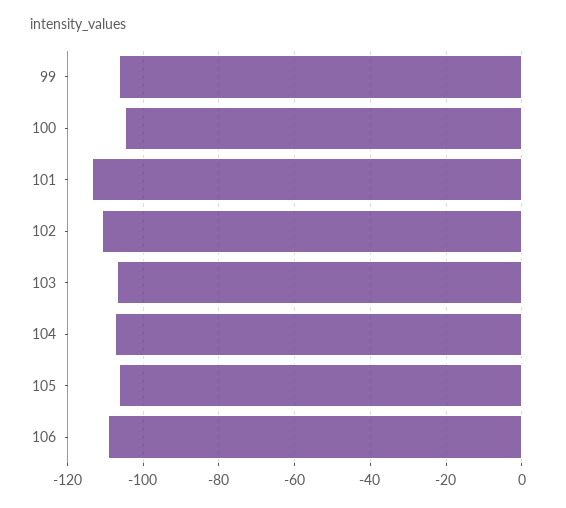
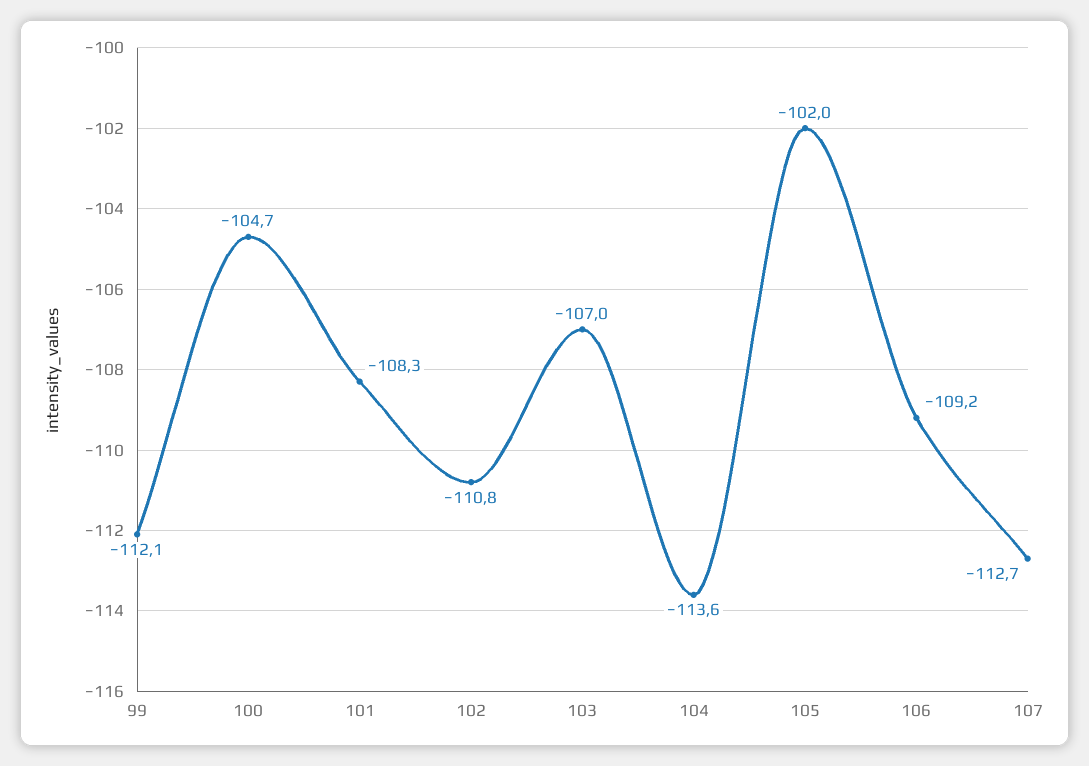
  {
-   "99": -106,
+   "99": -112.1,
    "100": -104.7,
-   "101": -114,
+   "101": -108.3,
    "102": -110.8,
    "103": -107,
-   "104": -108,
+   "104": -113.6,
-   "105": -106,
+   "105": -102,
-   "106": -109.2
+   "106": -109.2,
+   "107": -112.7
  }

